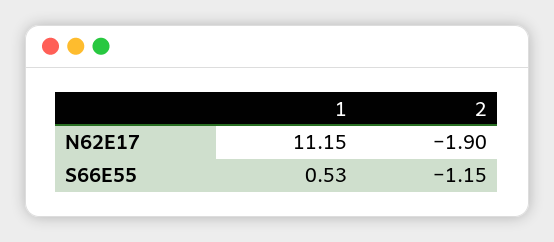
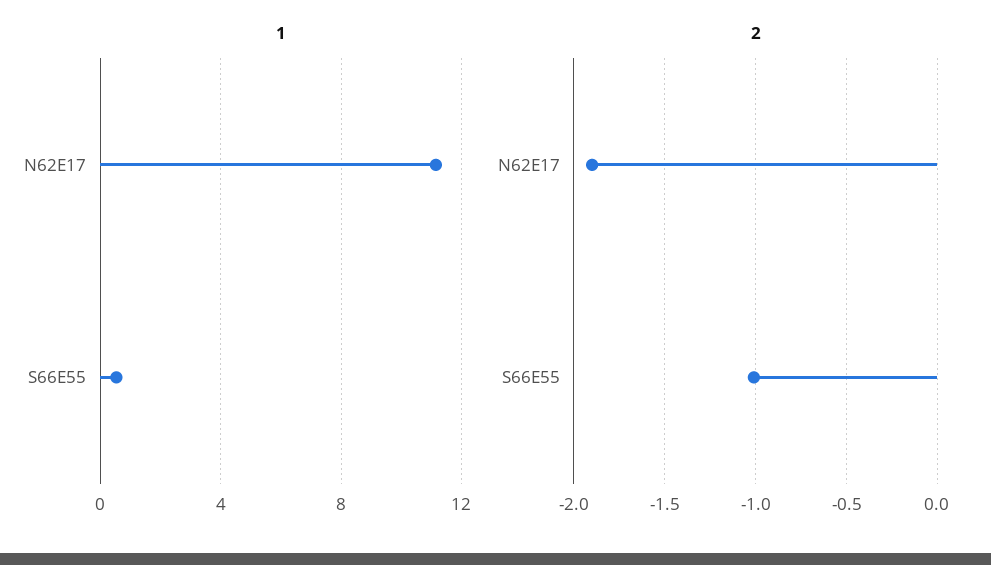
  {
    "1": {
      "N62E17": 11.15,
      "S66E55": 0.53
    },
    "2": {
      "N62E17": -1.9,
-     "S66E55": -1.15
+     "S66E55": -1
    }
  }

